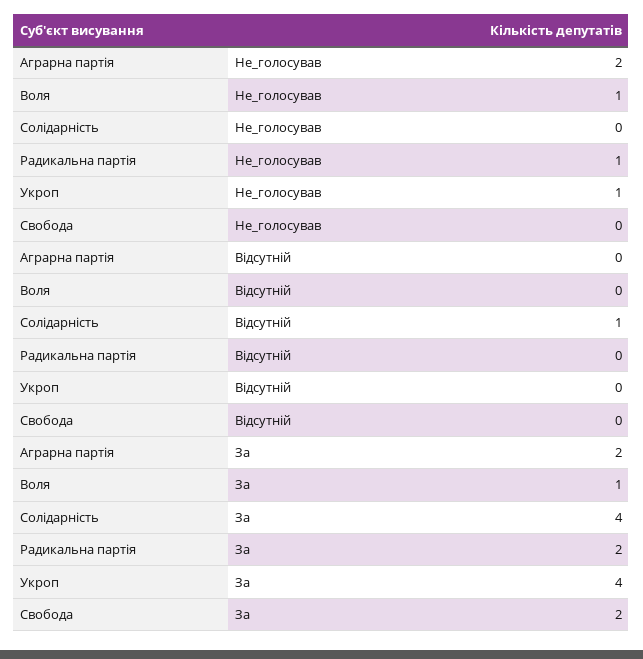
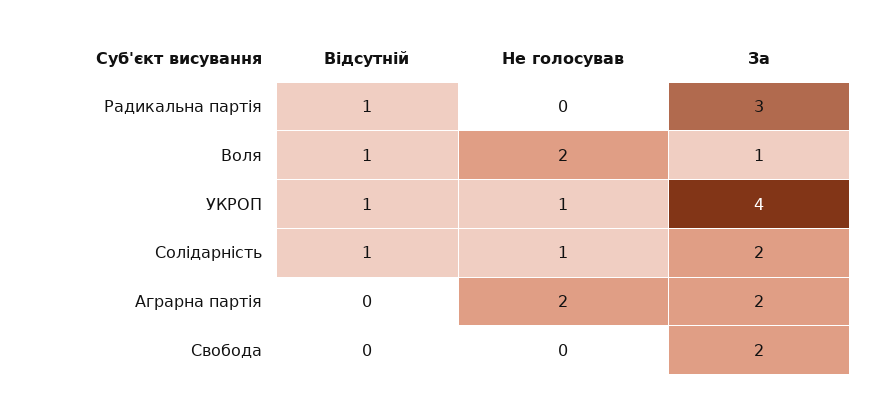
  {
    "Аграрна партія": {
      "Не_голосував": 2,
      "Відсутній": 0,
      "За": 2
    },
    "Воля": {
-     "Не_голосував": 1,
+     "Не_голосував": 2,
-     "Відсутній": 0,
+     "Відсутній": 1,
      "За": 1
    },
    "Солідарність": {
-     "Не_голосував": 0,
+     "Не_голосував": 1,
      "Відсутній": 1,
-     "За": 4
+     "За": 2
    },
    "Радикальна партія": {
-     "Не_голосував": 1,
+     "Не_голосував": 0,
-     "Відсутній": 0,
+     "Відсутній": 1,
-     "За": 2
+     "За": 3
    },
    "Укроп": {
      "Не_голосував": 1,
-     "Відсутній": 0,
+     "Відсутній": 1,
      "За": 4
    },
    "Свобода": {
      "Не_голосував": 0,
      "Відсутній": 0,
      "За": 2
    }
  }

